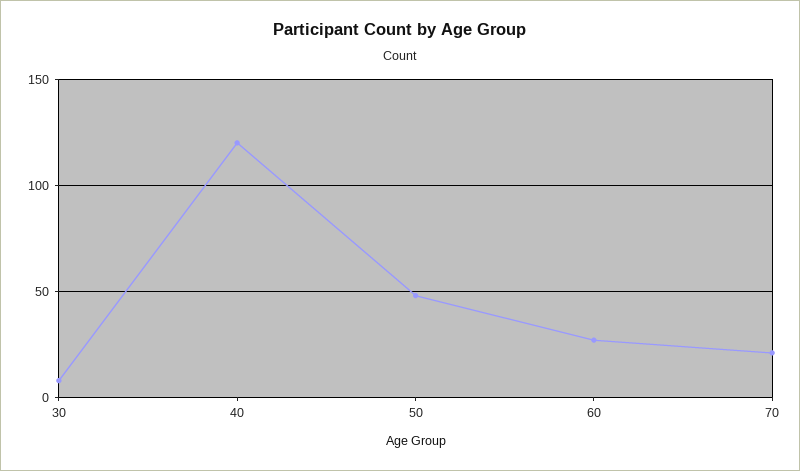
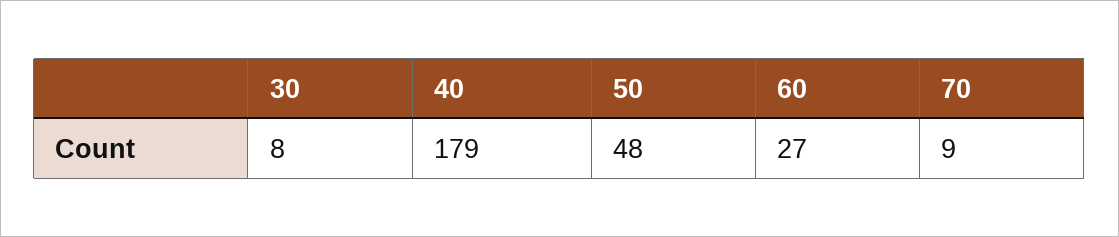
  {
    "30": 8,
-   "40": 120,
+   "40": 179,
    "50": 48,
    "60": 27,
-   "70": 20
+   "70": 9
  }

